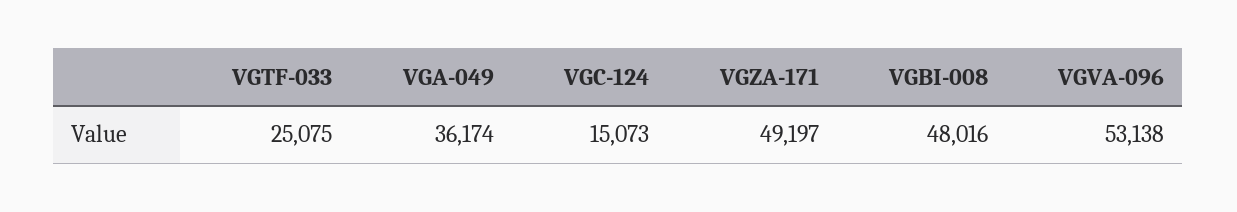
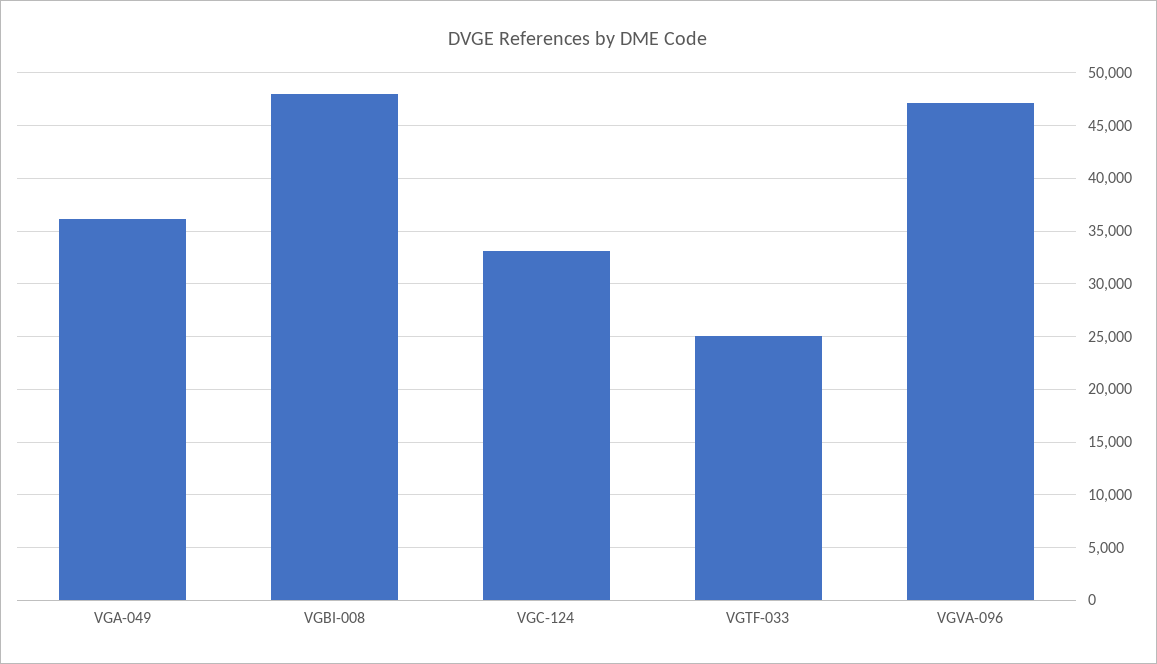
  {
    "VGTF-033": 25075,
    "VGA-049": 36174,
-   "VGC-124": 15073,
+   "VGC-124": 33000,
-   "VGZA-171": 49197,
    "VGBI-008": 48016,
-   "VGVA-096": 53138
+   "VGVA-096": 47000
  }

